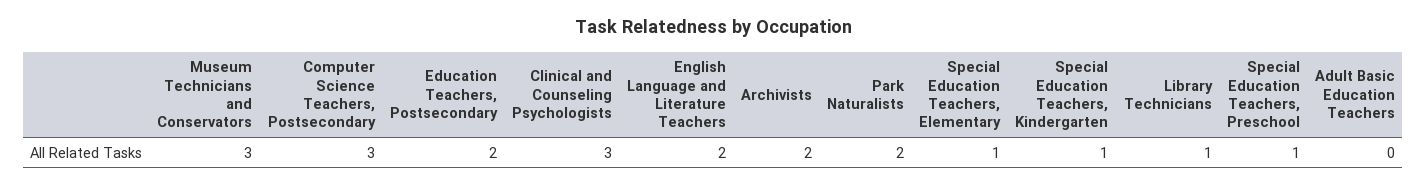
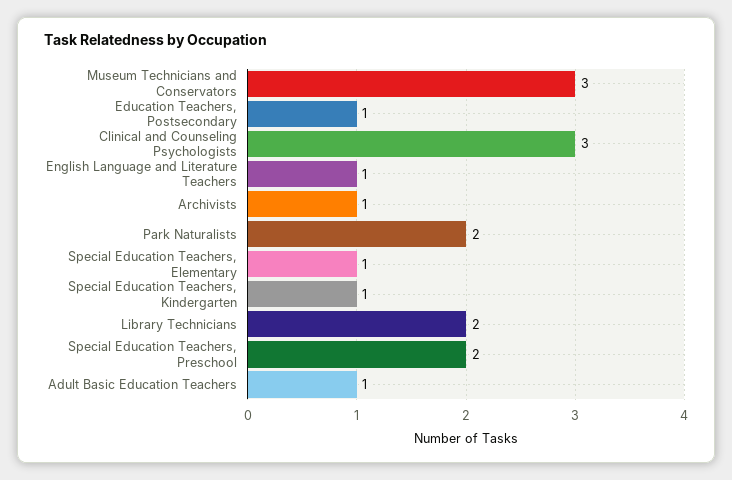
  {
    "Museum Technicians and Conservators": 3,
-   "Computer Science Teachers, Postsecondary": 3,
-   "Education Teachers, Postsecondary": 2,
+   "Education Teachers, Postsecondary": 1,
    "Clinical and Counseling Psychologists": 3,
-   "English Language and Literature Teachers": 2,
+   "English Language and Literature Teachers": 1,
-   "Archivists": 2,
+   "Archivists": 1,
    "Park Naturalists": 2,
    "Special Education Teachers, Elementary": 1,
    "Special Education Teachers, Kindergarten": 1,
-   "Library Technicians": 1,
+   "Library Technicians": 2,
-   "Special Education Teachers, Preschool": 1,
+   "Special Education Teachers, Preschool": 2,
-   "Adult Basic Education Teachers": 0
+   "Adult Basic Education Teachers": 1
  }

